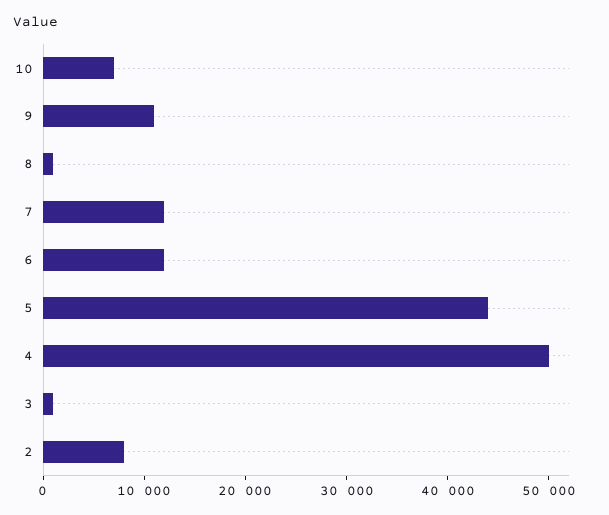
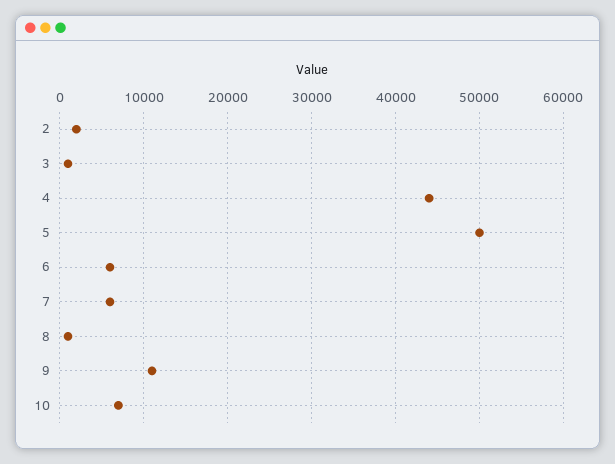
  {
    "10": 7000,
    "9": 11000,
    "8": 1000,
-   "7": 12000,
+   "7": 6000,
-   "6": 12000,
+   "6": 6000,
-   "5": 44000,
+   "5": 50000,
-   "4": 50000,
+   "4": 44000,
    "3": 1000,
-   "2": 8000
+   "2": 2000
  }

